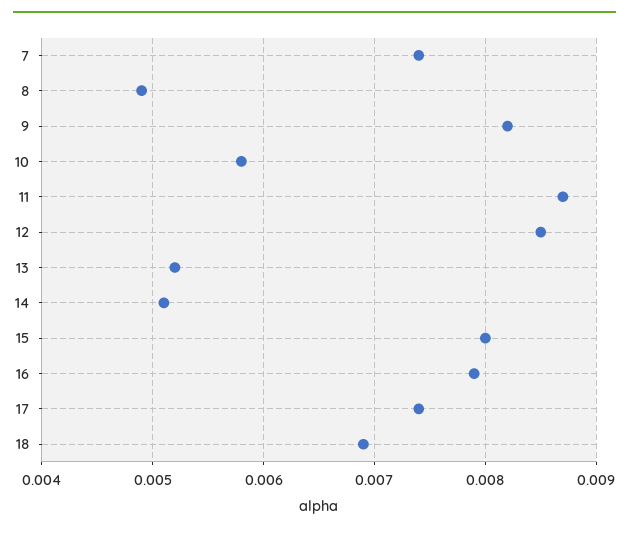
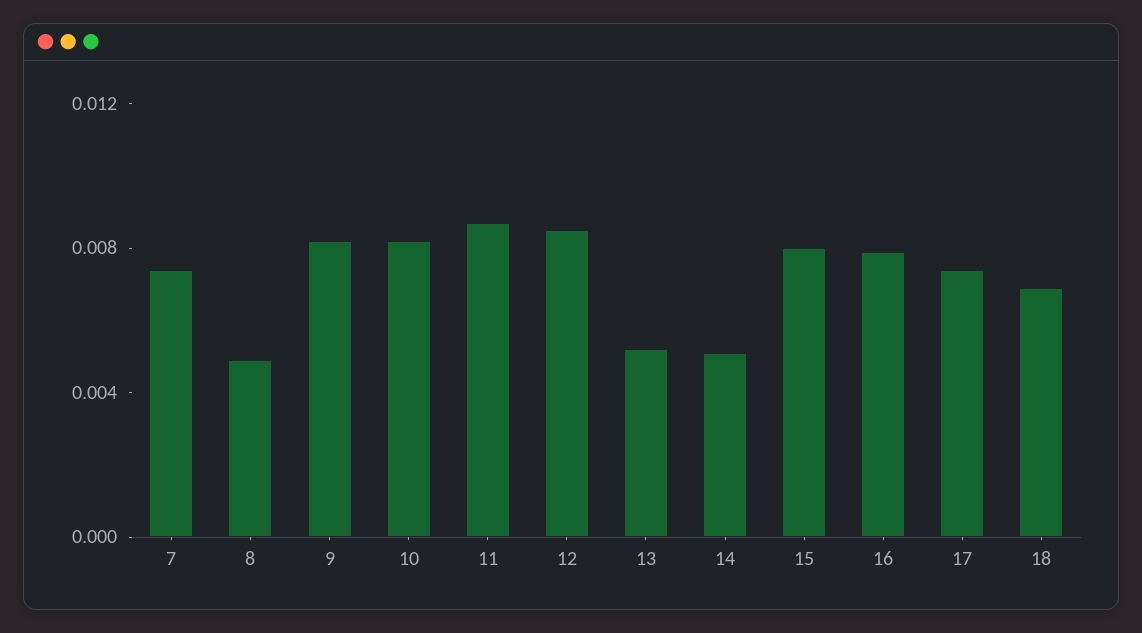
  {
    "7": 0.0074,
    "8": 0.0049,
    "9": 0.0082,
-   "10": 0.0058,
+   "10": 0.008,
    "11": 0.0087,
    "12": 0.0085,
    "13": 0.0052,
    "14": 0.0051,
    "15": 0.008,
    "16": 0.0079,
    "17": 0.0074,
    "18": 0.0069
  }

